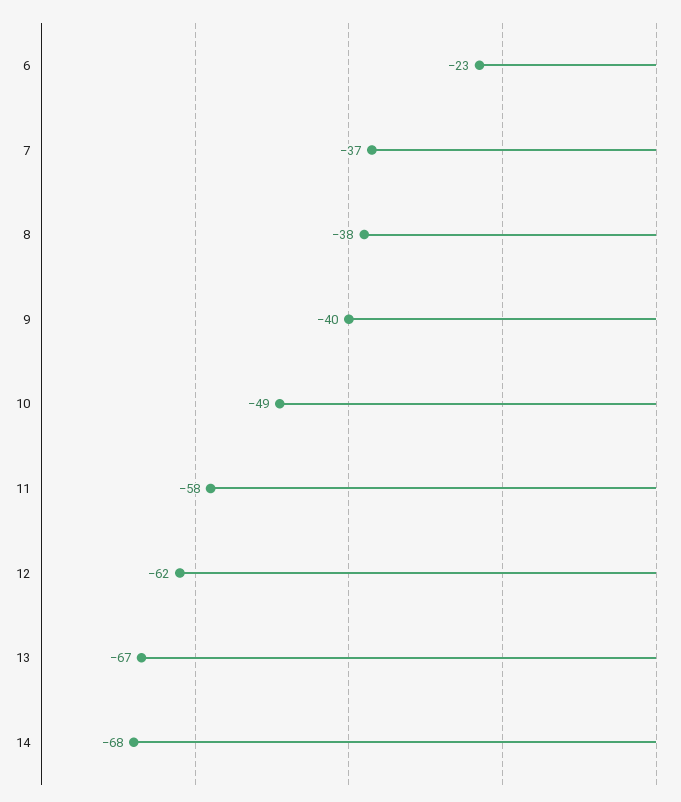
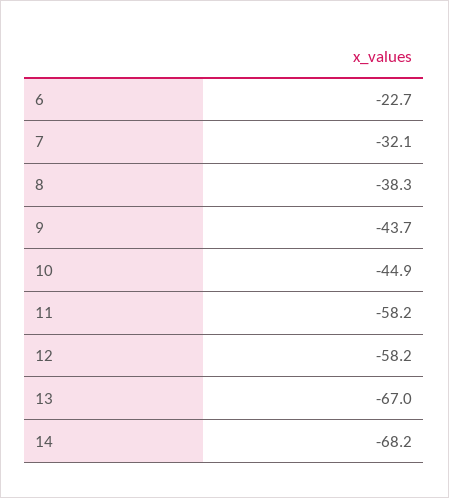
  {
    "6": -22.7,
-   "7": -37,
+   "7": -32.1,
    "8": -38.3,
-   "9": -40,
+   "9": -43.7,
-   "10": -49,
+   "10": -44.9,
    "11": -58.2,
-   "12": -62,
+   "12": -58.2,
    "13": -67,
    "14": -68.2
  }

